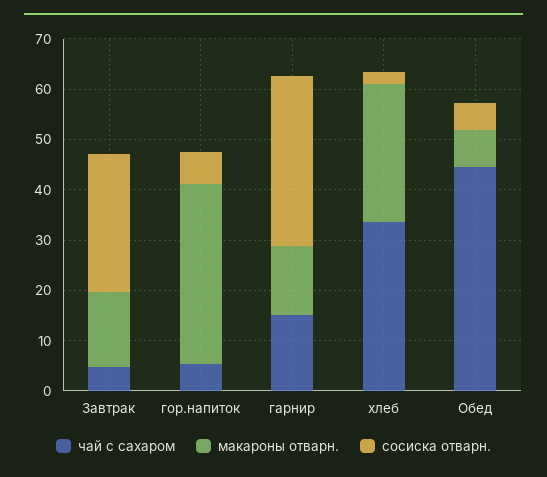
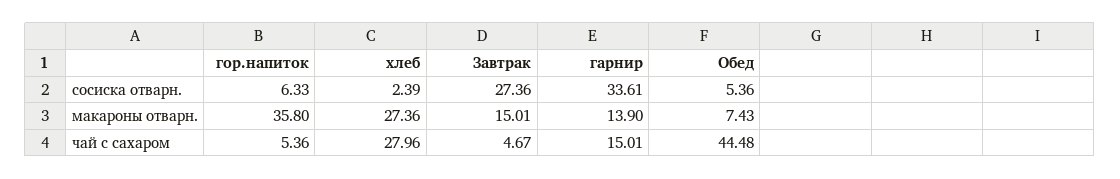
  {
    "чай с сахаром": {
      "Завтрак": 4.67,
      "гор.напиток": 5.36,
      "гарнир": 15.01,
-     "хлеб": 34,
+     "хлеб": 27.96,
      "Обед": 44.48
    },
    "макароны отварн.": {
      "Завтрак": 15.01,
      "гор.напиток": 35.8,
      "гарнир": 13.9,
      "хлеб": 27.36,
      "Обед": 7.43
    },
    "сосиска отварн.": {
      "Завтрак": 27.36,
      "гор.напиток": 6.33,
      "гарнир": 33.61,
      "хлеб": 2.39,
      "Обед": 5.36
    }
  }

